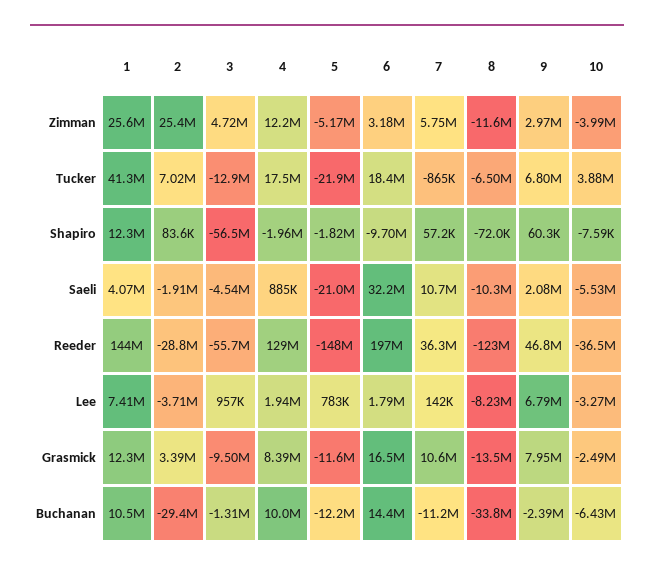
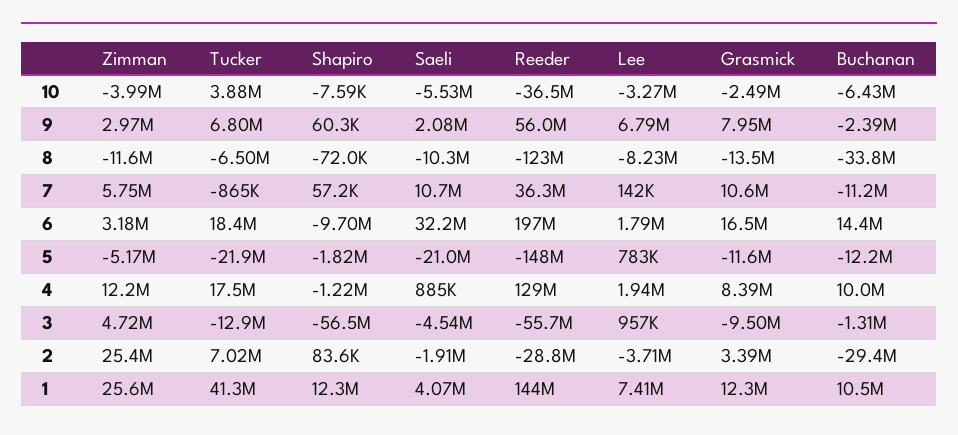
  {
    "1": {
      "Zimman": 25600000,
      "Tucker": 41300000,
      "Shapiro": 12300000,
      "Saeli": 4070000,
      "Reeder": 144000000,
      "Lee": 7410000,
      "Grasmick": 12300000,
      "Buchanan": 10500000
    },
    "2": {
      "Zimman": 25400000,
      "Tucker": 7020000,
      "Shapiro": 83600,
      "Saeli": -1910000,
      "Reeder": -28800000,
      "Lee": -3710000,
      "Grasmick": 3390000,
      "Buchanan": -29400000
    },
    "3": {
      "Zimman": 4720000,
      "Tucker": -12900000,
      "Shapiro": -56500000,
      "Saeli": -4540000,
      "Reeder": -55700000,
      "Lee": 957000,
      "Grasmick": -9500000,
      "Buchanan": -1310000
    },
    "4": {
      "Zimman": 12200000,
      "Tucker": 17500000,
-     "Shapiro": -1960000,
+     "Shapiro": -1220000,
      "Saeli": 885000,
      "Reeder": 129000000,
      "Lee": 1940000,
      "Grasmick": 8390000,
      "Buchanan": 10000000
    },
    "5": {
      "Zimman": -5170000,
      "Tucker": -21900000,
      "Shapiro": -1820000,
      "Saeli": -21000000,
      "Reeder": -148000000,
      "Lee": 783000,
      "Grasmick": -11600000,
      "Buchanan": -12200000
    },
    "6": {
      "Zimman": 3180000,
      "Tucker": 18400000,
      "Shapiro": -9700000,
      "Saeli": 32200000,
      "Reeder": 197000000,
      "Lee": 1790000,
      "Grasmick": 16500000,
      "Buchanan": 14400000
    },
    "7": {
      "Zimman": 5750000,
      "Tucker": -865000,
      "Shapiro": 57200,
      "Saeli": 10700000,
      "Reeder": 36300000,
      "Lee": 142000,
      "Grasmick": 10600000,
      "Buchanan": -11200000
    },
    "8": {
      "Zimman": -11600000,
      "Tucker": -6500000,
      "Shapiro": -72000,
      "Saeli": -10300000,
      "Reeder": -123000000,
      "Lee": -8230000,
      "Grasmick": -13500000,
      "Buchanan": -33800000
    },
    "9": {
      "Zimman": 2970000,
      "Tucker": 6800000,
      "Shapiro": 60300,
      "Saeli": 2080000,
-     "Reeder": 46800000,
+     "Reeder": 56000000,
      "Lee": 6790000,
      "Grasmick": 7950000,
      "Buchanan": -2390000
    },
    "10": {
      "Zimman": -3990000,
      "Tucker": 3880000,
      "Shapiro": -7590,
      "Saeli": -5530000,
      "Reeder": -36500000,
      "Lee": -3270000,
      "Grasmick": -2490000,
      "Buchanan": -6430000
    }
  }

